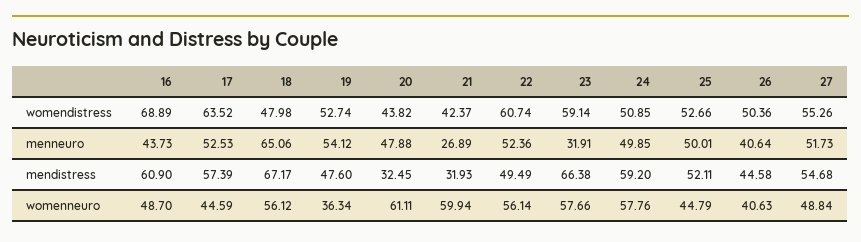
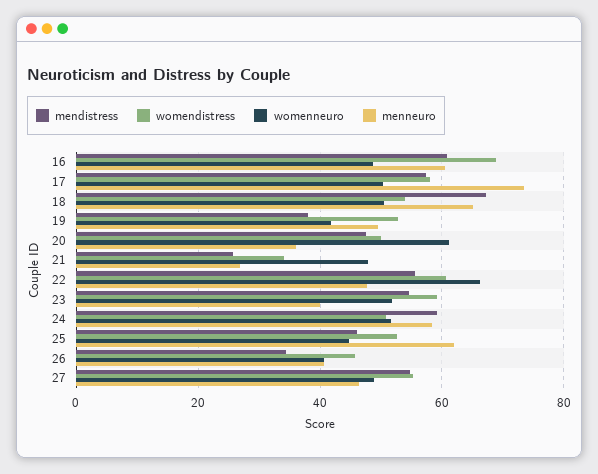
  {
    "womendistress": {
      "16": 68.89,
-     "17": 63.52,
+     "17": 58,
-     "18": 47.98,
+     "18": 54,
      "19": 52.74,
-     "20": 43.82,
+     "20": 50,
-     "21": 42.37,
+     "21": 34,
      "22": 60.74,
      "23": 59.14,
      "24": 50.85,
      "25": 52.66,
-     "26": 50.36,
+     "26": 46,
      "27": 55.26
    },
    "menneuro": {
-     "16": 43.73,
+     "16": 60,
-     "17": 52.53,
+     "17": 74,
      "18": 65.06,
-     "19": 54.12,
+     "19": 50,
-     "20": 47.88,
+     "20": 36,
      "21": 26.89,
-     "22": 52.36,
+     "22": 48,
-     "23": 31.91,
+     "23": 40,
-     "24": 49.85,
+     "24": 58,
-     "25": 50.01,
+     "25": 62,
      "26": 40.64,
-     "27": 51.73
+     "27": 46
    },
    "mendistress": {
      "16": 60.9,
      "17": 57.39,
      "18": 67.17,
-     "19": 47.6,
+     "19": 38,
-     "20": 32.45,
+     "20": 48,
-     "21": 31.93,
+     "21": 26,
-     "22": 49.49,
+     "22": 56,
-     "23": 66.38,
+     "23": 54,
      "24": 59.2,
-     "25": 52.11,
+     "25": 46,
-     "26": 44.58,
+     "26": 34,
      "27": 54.68
    },
    "womenneuro": {
      "16": 48.7,
-     "17": 44.59,
+     "17": 50,
-     "18": 56.12,
+     "18": 50,
-     "19": 36.34,
+     "19": 42,
      "20": 61.11,
-     "21": 59.94,
+     "21": 48,
-     "22": 56.14,
+     "22": 66,
-     "23": 57.66,
+     "23": 52,
-     "24": 57.76,
+     "24": 52,
      "25": 44.79,
      "26": 40.63,
      "27": 48.84
    }
  }

